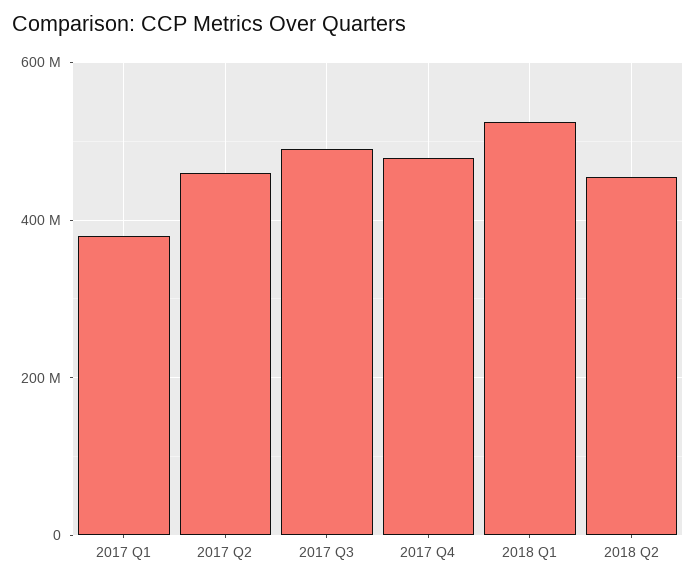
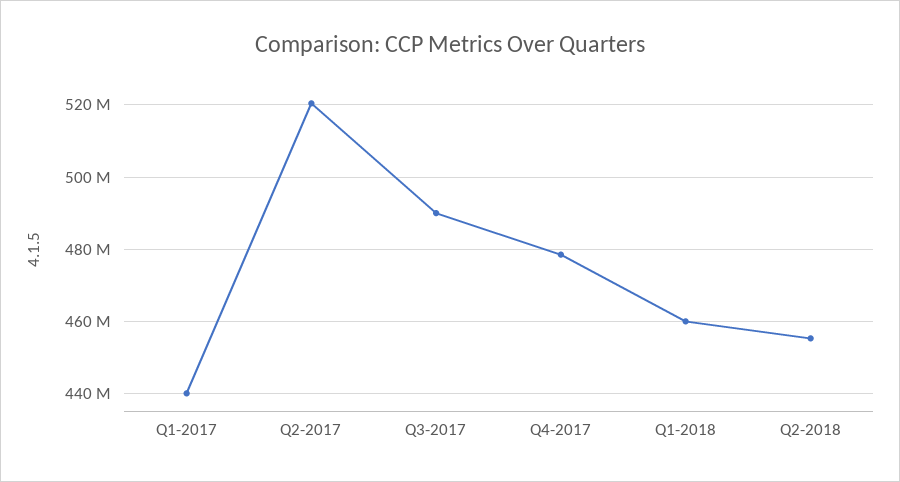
  {
-   "2017 Q1": 380000000,
+   "2017 Q1": 440000000,
-   "2017 Q2": 460000000,
+   "2017 Q2": 520000000,
    "2017 Q3": 490000000,
    "2017 Q4": 478000000,
-   "2018 Q1": 520000000,
+   "2018 Q1": 460000000,
    "2018 Q2": 456000000
  }

